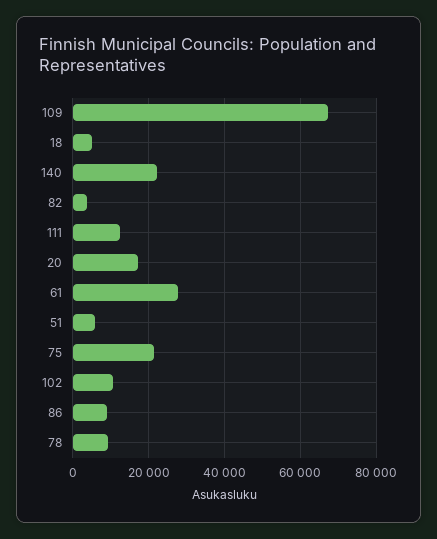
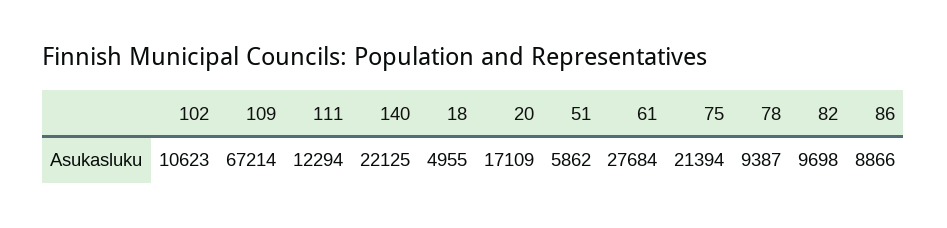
  {
    "109": 67214,
    "18": 4955,
    "140": 22125,
-   "82": 4000,
+   "82": 9698,
    "111": 12294,
    "20": 17109,
    "61": 27684,
    "51": 5862,
    "75": 21394,
    "102": 10623,
    "86": 8866,
    "78": 9387
  }

